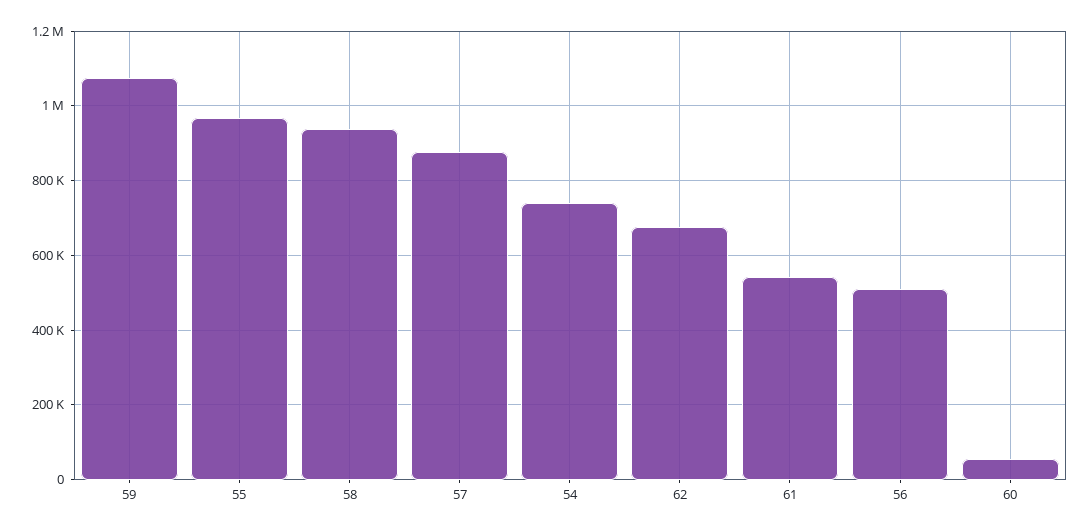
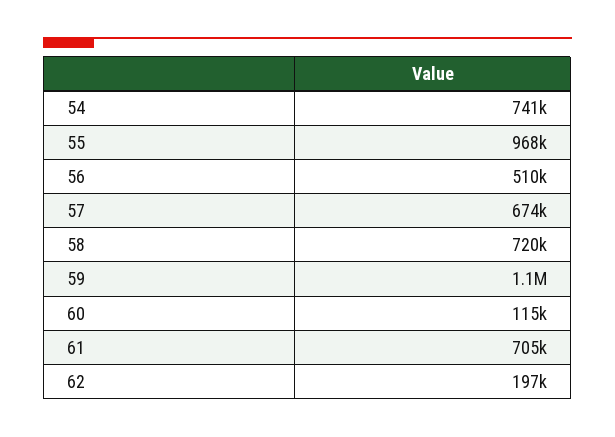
  {
    "59": 1100000,
    "55": 968000,
-   "58": 940000,
+   "58": 720000,
-   "57": 880000,
+   "57": 674000,
    "54": 741000,
-   "62": 680000,
+   "62": 197000,
-   "61": 540000,
+   "61": 705000,
    "56": 510000,
-   "60": 60000
+   "60": 115000
  }

